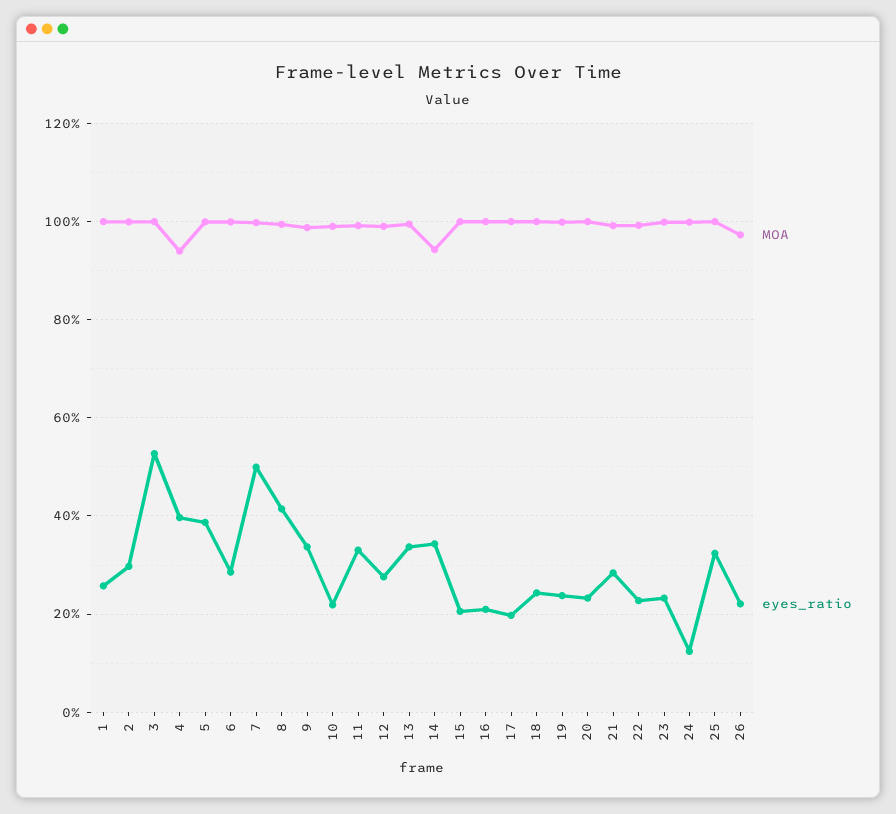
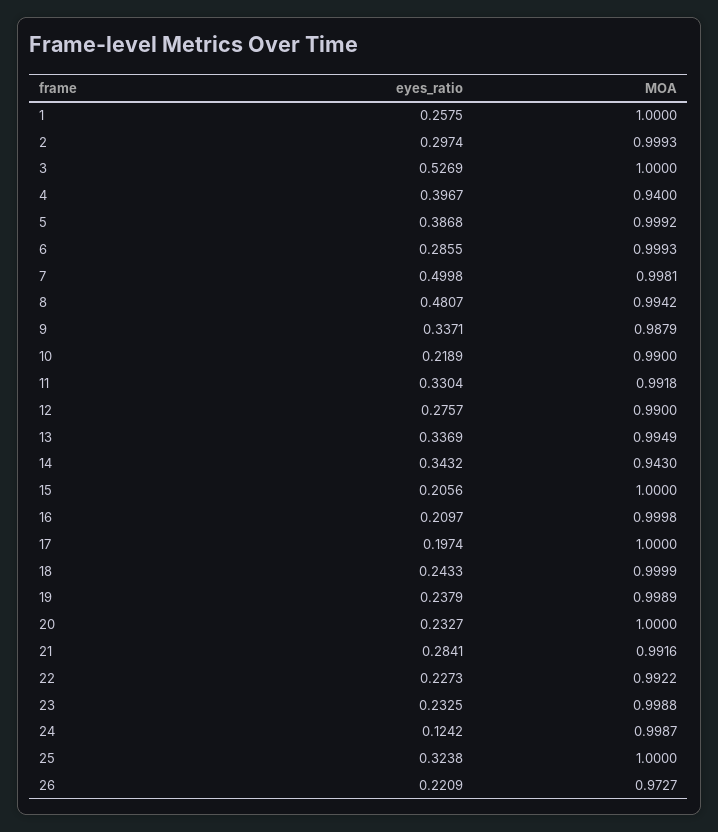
  {
    "MOA": {
      "1": 1,
      "2": 0.9993,
      "3": 1,
      "4": 0.94,
      "5": 0.9992,
      "6": 0.9993,
      "7": 0.9981,
      "8": 0.9942,
      "9": 0.9879,
      "10": 0.99,
      "11": 0.9918,
      "12": 0.99,
      "13": 0.9949,
      "14": 0.943,
      "15": 1,
      "16": 0.9998,
      "17": 1,
      "18": 0.9999,
      "19": 0.9989,
      "20": 1,
      "21": 0.9916,
      "22": 0.9922,
      "23": 0.9988,
      "24": 0.9987,
      "25": 1,
      "26": 0.9727
    },
    "eyes_ratio": {
      "1": 0.2575,
      "2": 0.2974,
      "3": 0.5269,
      "4": 0.3967,
      "5": 0.3868,
      "6": 0.2855,
      "7": 0.4998,
-     "8": 0.42,
+     "8": 0.4807,
      "9": 0.3371,
      "10": 0.2189,
      "11": 0.3304,
      "12": 0.2757,
      "13": 0.3369,
      "14": 0.3432,
      "15": 0.2056,
      "16": 0.2097,
      "17": 0.1974,
      "18": 0.2433,
      "19": 0.2379,
      "20": 0.2327,
      "21": 0.2841,
      "22": 0.2273,
      "23": 0.2325,
      "24": 0.1242,
      "25": 0.3238,
      "26": 0.2209
    }
  }

